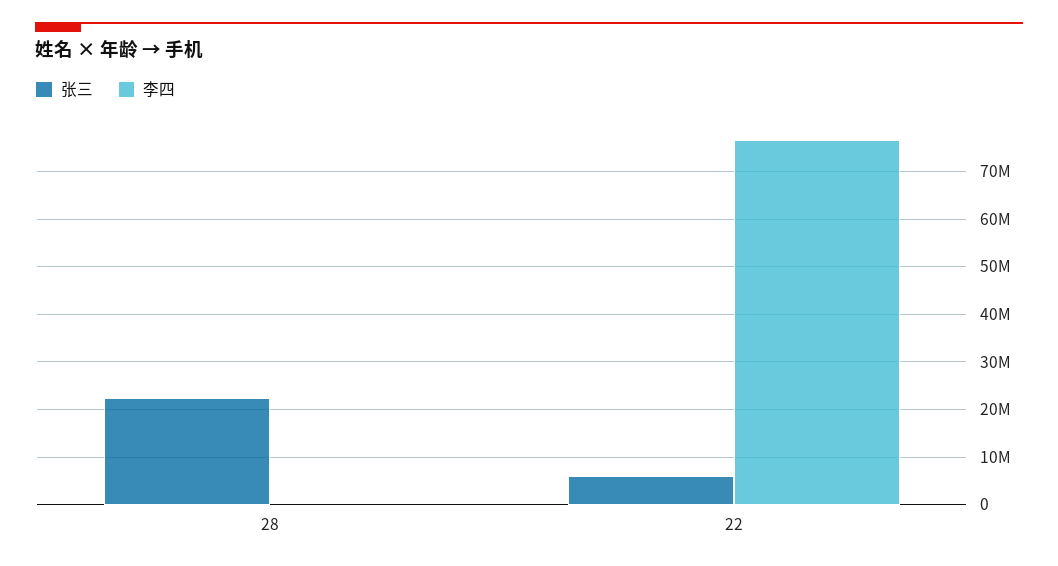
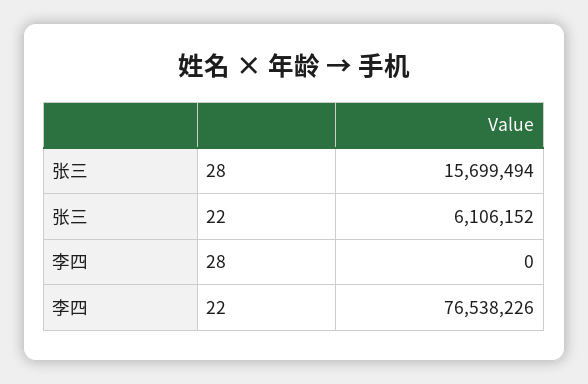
  {
    "张三": {
-     "28": 22000000,
+     "28": 15699494,
      "22": 6106152
    },
    "李四": {
      "28": 0,
      "22": 76538226
    }
  }

